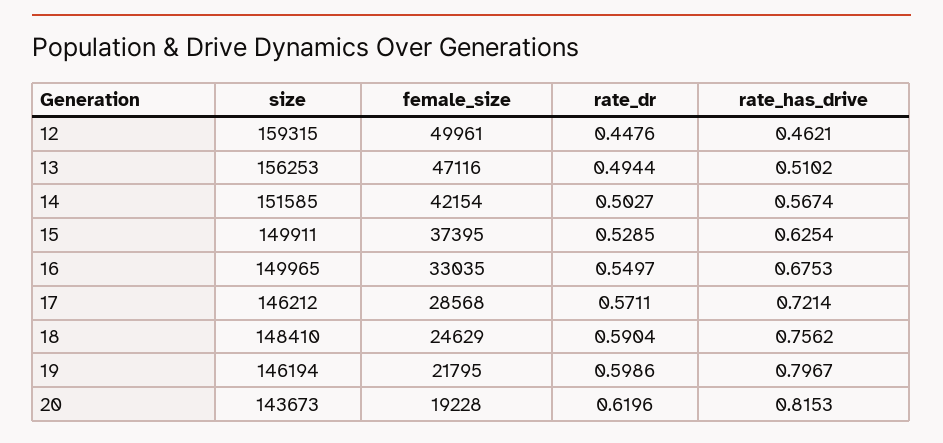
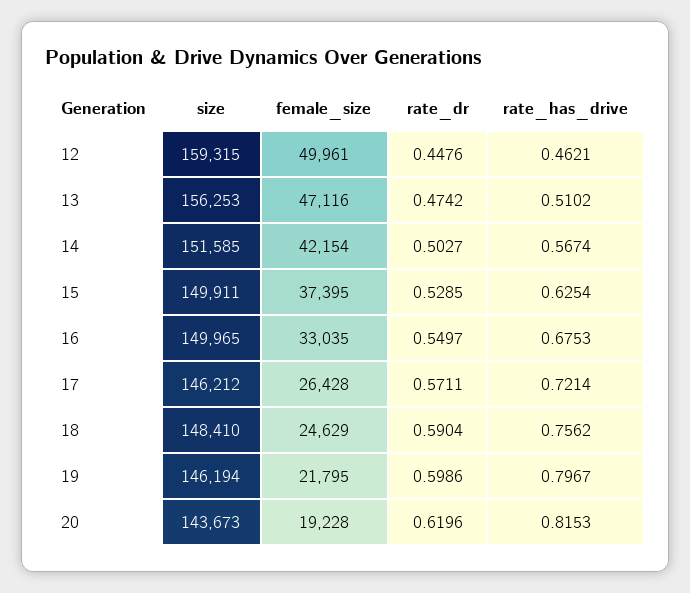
  {
    "size": {
      "12": 159315,
      "13": 156253,
      "14": 151585,
      "15": 149911,
      "16": 149965,
      "17": 146212,
      "18": 148410,
      "19": 146194,
      "20": 143673
    },
    "female_size": {
      "12": 49961,
      "13": 47116,
      "14": 42154,
      "15": 37395,
      "16": 33035,
-     "17": 28568,
+     "17": 26428,
      "18": 24629,
      "19": 21795,
      "20": 19228
    },
    "rate_dr": {
      "12": 0.4476,
-     "13": 0.4944,
+     "13": 0.4742,
      "14": 0.5027,
      "15": 0.5285,
      "16": 0.5497,
      "17": 0.5711,
      "18": 0.5904,
      "19": 0.5986,
      "20": 0.6196
    },
    "rate_has_drive": {
      "12": 0.4621,
      "13": 0.5102,
      "14": 0.5674,
      "15": 0.6254,
      "16": 0.6753,
      "17": 0.7214,
      "18": 0.7562,
      "19": 0.7967,
      "20": 0.8153
    }
  }

